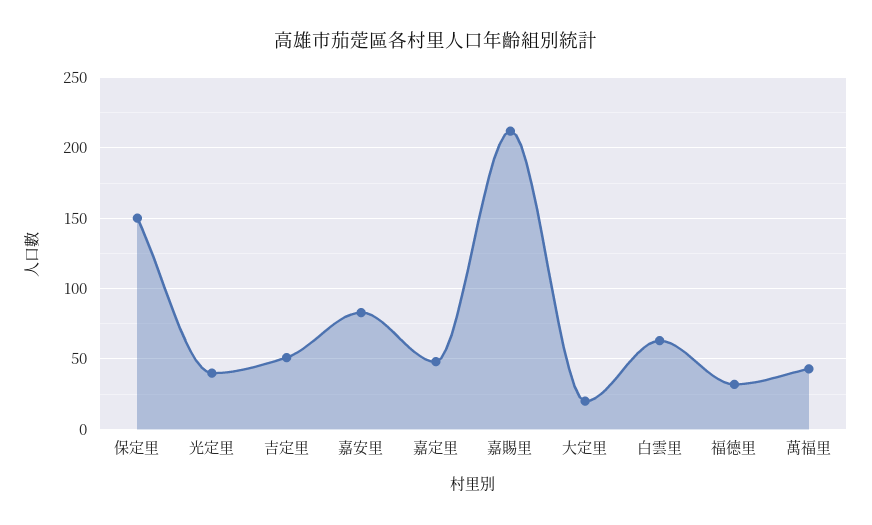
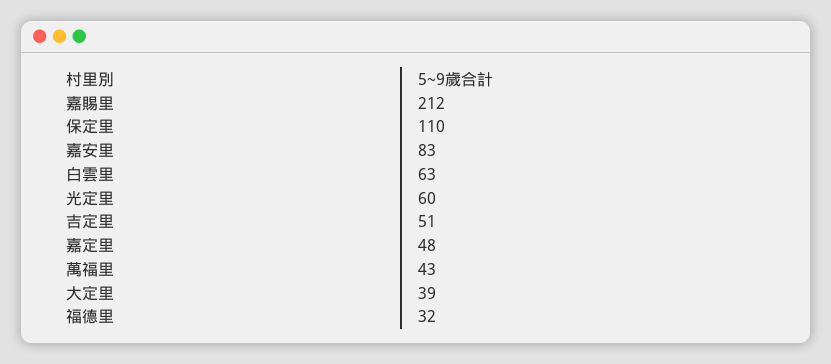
  {
-   "保定里": 150,
+   "保定里": 110,
-   "光定里": 40,
+   "光定里": 60,
    "吉定里": 51,
    "嘉安里": 83,
    "嘉定里": 48,
    "嘉賜里": 212,
-   "大定里": 20,
+   "大定里": 39,
    "白雲里": 63,
    "福德里": 32,
    "萬福里": 43
  }

